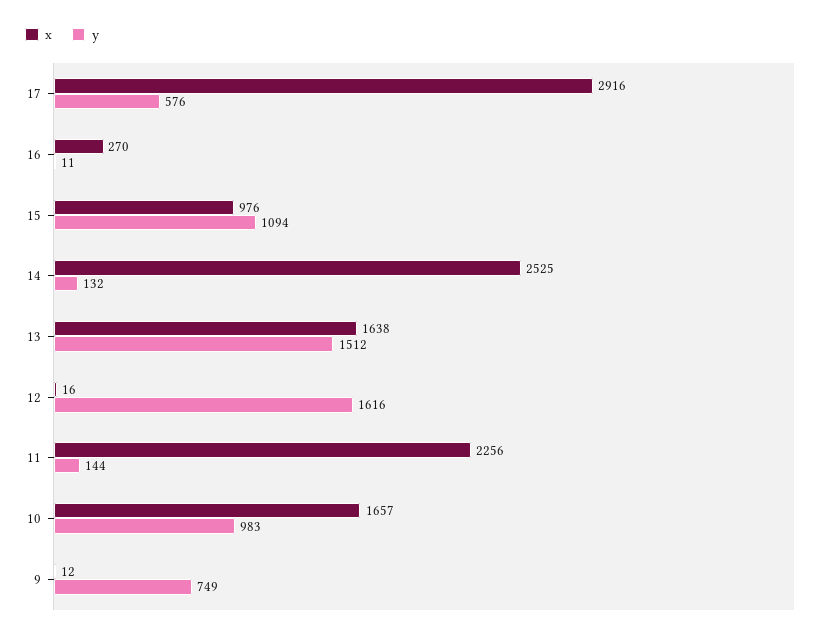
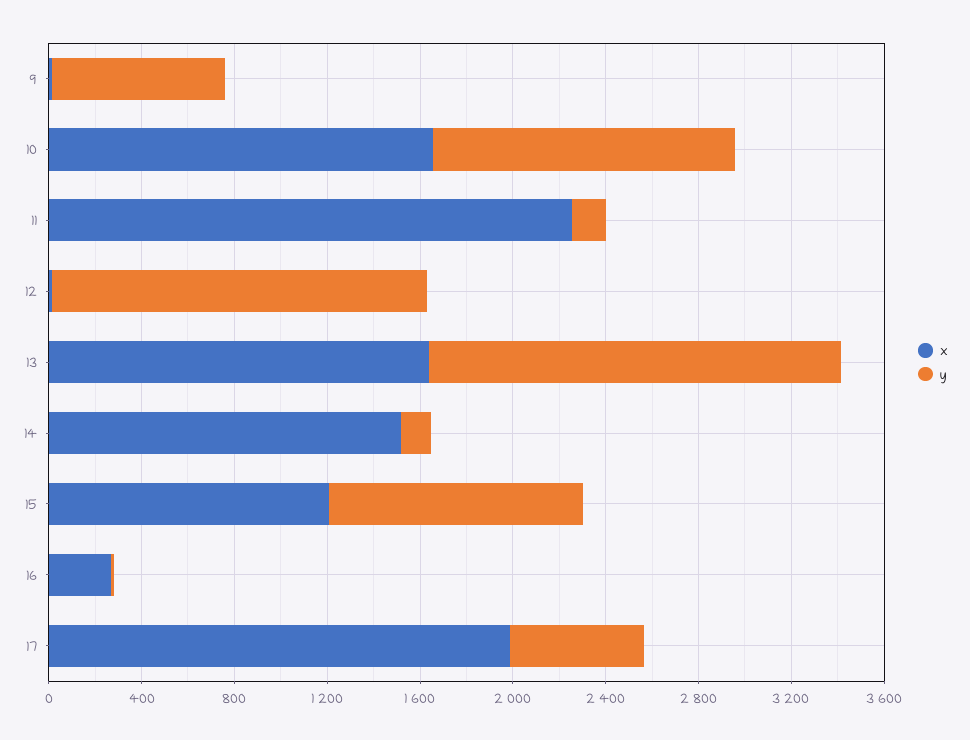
  {
    "x": {
-     "17": 2916,
+     "17": 2000,
      "16": 270,
-     "15": 976,
+     "15": 1200,
-     "14": 2525,
+     "14": 1500,
      "13": 1638,
      "12": 16,
      "11": 2256,
      "10": 1657,
      "9": 12
    },
    "y": {
      "17": 576,
      "16": 11,
      "15": 1094,
      "14": 132,
-     "13": 1512,
+     "13": 1800,
      "12": 1616,
      "11": 144,
-     "10": 983,
+     "10": 1300,
      "9": 749
    }
  }

